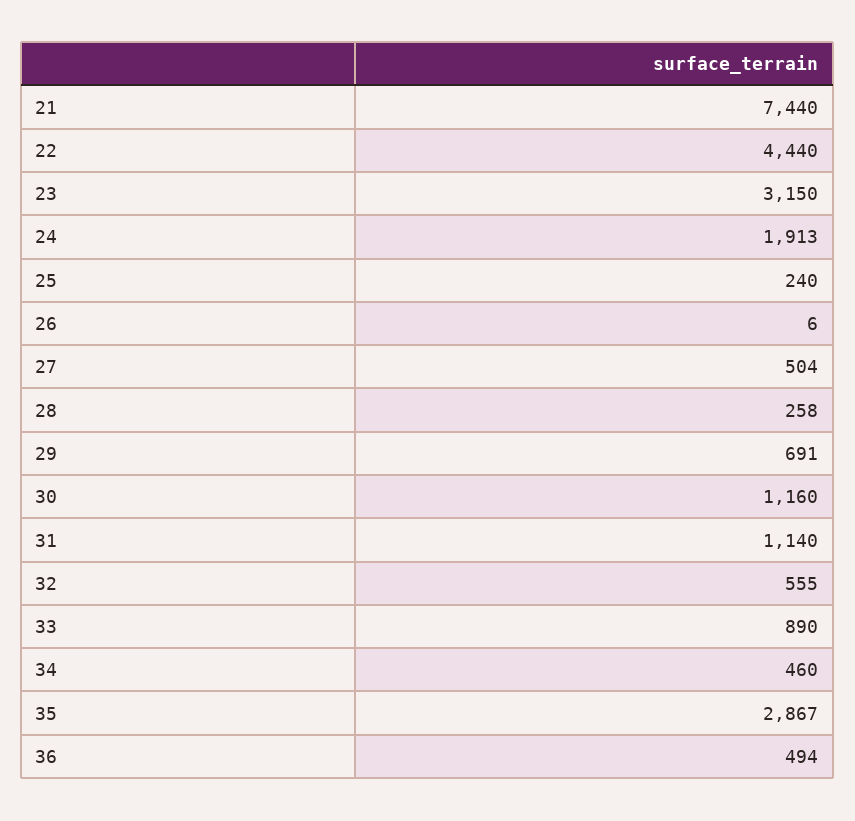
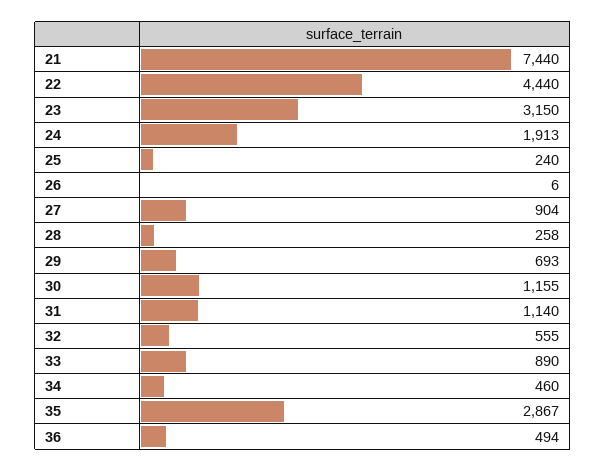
  {
    "21": 7440,
    "22": 4440,
    "23": 3150,
    "24": 1913,
    "25": 240,
    "26": 6,
-   "27": 504,
+   "27": 904,
    "28": 258,
-   "29": 691,
+   "29": 693,
-   "30": 1160,
+   "30": 1155,
    "31": 1140,
    "32": 555,
    "33": 890,
    "34": 460,
    "35": 2867,
    "36": 494
  }

